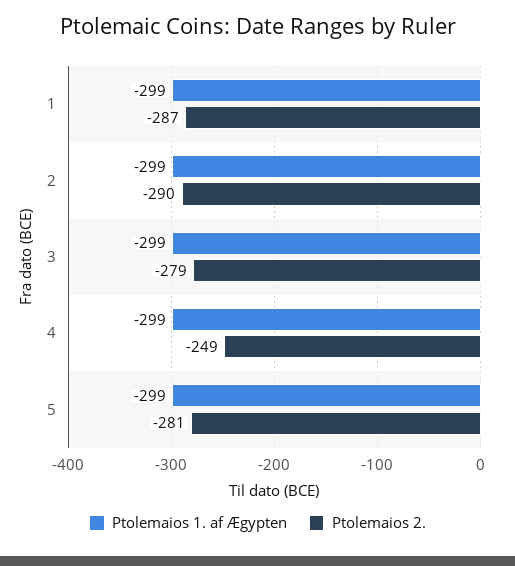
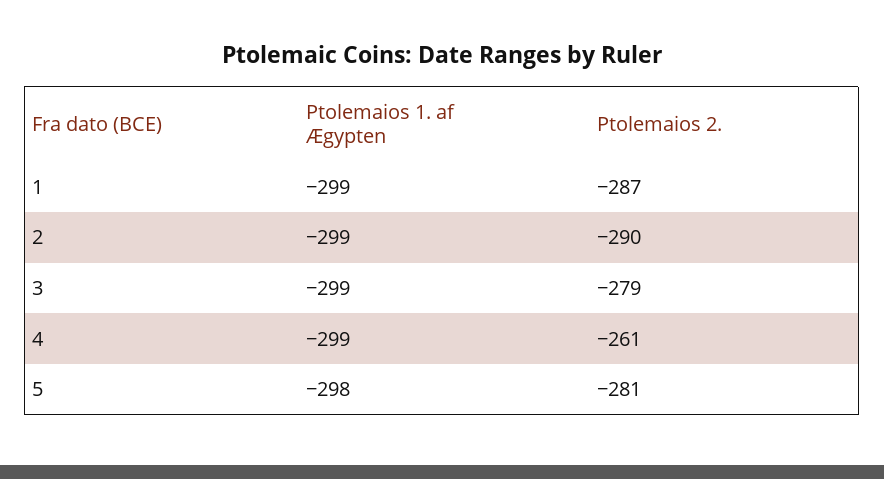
  {
    "Ptolemaios 1. af Ægypten": {
      "1": -299,
      "2": -299,
      "3": -299,
      "4": -299,
-     "5": -299
+     "5": -298
    },
    "Ptolemaios 2.": {
      "1": -287,
      "2": -290,
      "3": -279,
-     "4": -249,
+     "4": -261,
      "5": -281
    }
  }

